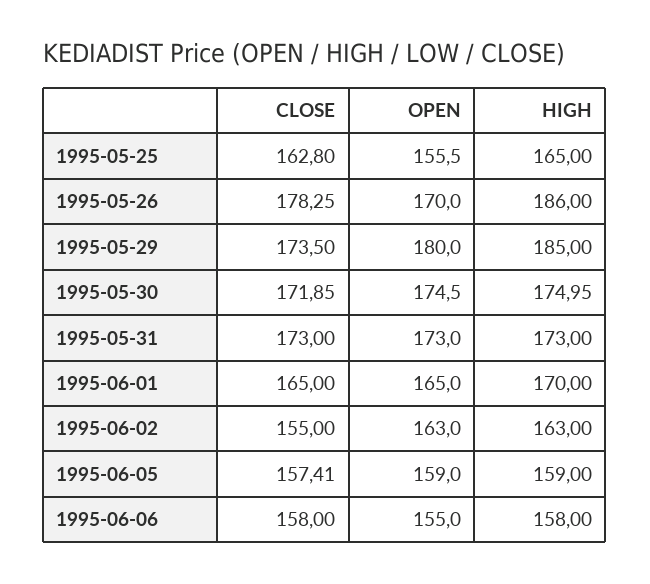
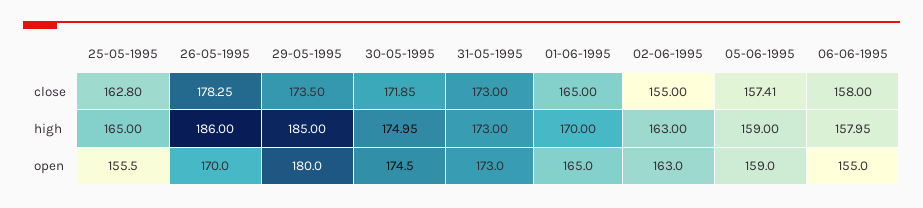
  {
    "CLOSE": {
      "1995-05-25": 162.8,
      "1995-05-26": 178.25,
      "1995-05-29": 173.5,
      "1995-05-30": 171.85,
      "1995-05-31": 173,
      "1995-06-01": 165,
      "1995-06-02": 155,
      "1995-06-05": 157.41,
      "1995-06-06": 158
    },
    "OPEN": {
      "1995-05-25": 155.5,
      "1995-05-26": 170,
      "1995-05-29": 180,
      "1995-05-30": 174.5,
      "1995-05-31": 173,
      "1995-06-01": 165,
      "1995-06-02": 163,
      "1995-06-05": 159,
      "1995-06-06": 155
    },
    "HIGH": {
      "1995-05-25": 165,
      "1995-05-26": 186,
      "1995-05-29": 185,
      "1995-05-30": 174.95,
      "1995-05-31": 173,
      "1995-06-01": 170,
      "1995-06-02": 163,
      "1995-06-05": 159,
-     "1995-06-06": 158
+     "1995-06-06": 157.95
    }
  }

